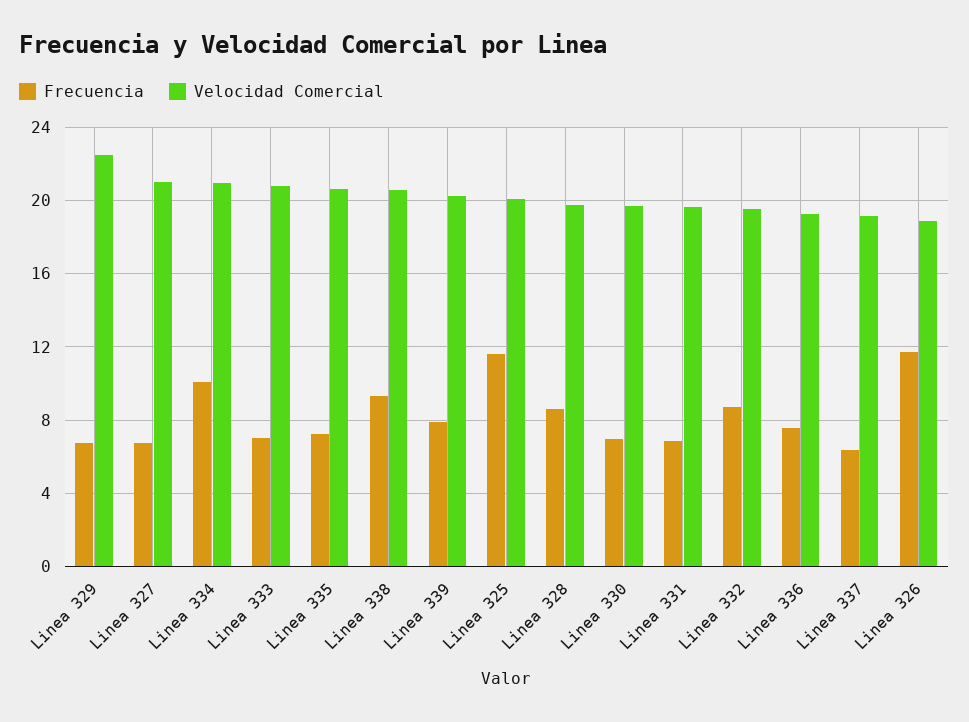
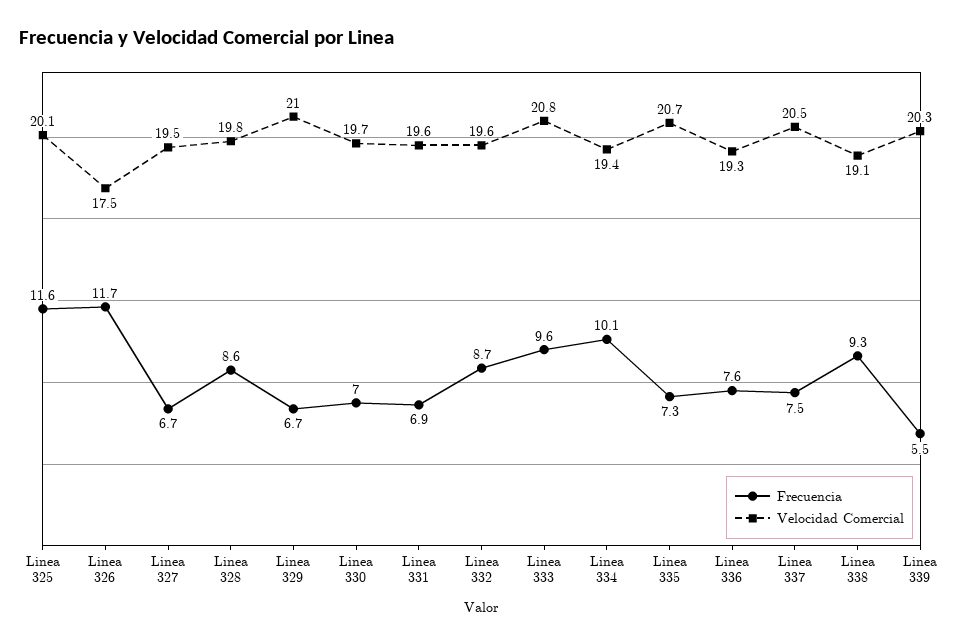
  {
    "Frecuencia": {
      "Linea 329": 6.7,
      "Linea 327": 6.7,
      "Linea 334": 10.1,
-     "Linea 333": 7,
+     "Linea 333": 9.6,
      "Linea 335": 7.3,
      "Linea 338": 9.3,
-     "Linea 339": 8,
+     "Linea 339": 5.5,
      "Linea 325": 11.6,
      "Linea 328": 8.6,
      "Linea 330": 7,
      "Linea 331": 6.9,
      "Linea 332": 8.7,
      "Linea 336": 7.6,
-     "Linea 337": 6.5,
+     "Linea 337": 7.5,
      "Linea 326": 11.7
    },
    "Velocidad Comercial": {
-     "Linea 329": 22.5,
+     "Linea 329": 21,
-     "Linea 327": 21,
+     "Linea 327": 19.5,
-     "Linea 334": 21,
+     "Linea 334": 19.4,
      "Linea 333": 20.8,
      "Linea 335": 20.7,
-     "Linea 338": 20.5,
+     "Linea 338": 19.1,
      "Linea 339": 20.3,
      "Linea 325": 20.1,
      "Linea 328": 19.8,
      "Linea 330": 19.7,
      "Linea 331": 19.6,
      "Linea 332": 19.6,
      "Linea 336": 19.3,
-     "Linea 337": 19,
+     "Linea 337": 20.5,
-     "Linea 326": 19
+     "Linea 326": 17.5
    }
  }

